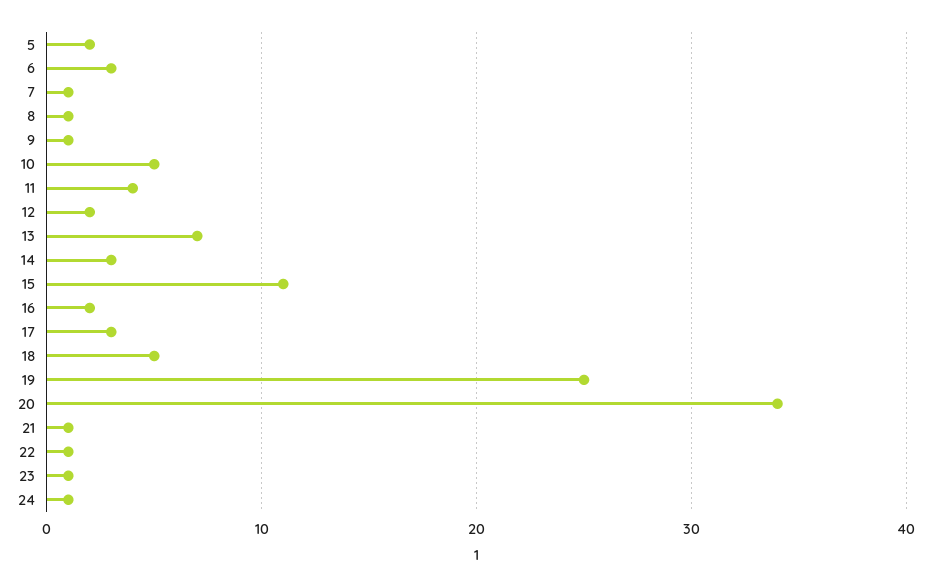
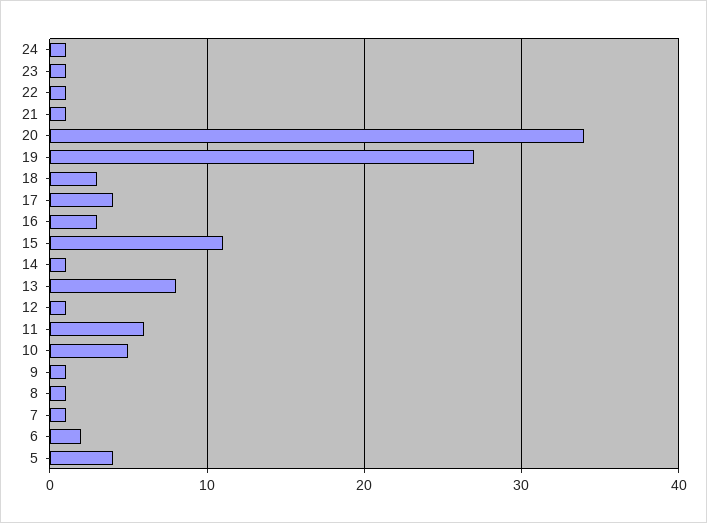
  {
-   "5": 2,
+   "5": 4,
-   "6": 3,
+   "6": 2,
    "7": 1,
    "8": 1,
    "9": 1,
    "10": 5,
-   "11": 4,
+   "11": 6,
-   "12": 2,
+   "12": 1,
-   "13": 7,
+   "13": 8,
-   "14": 3,
+   "14": 1,
    "15": 11,
-   "16": 2,
+   "16": 3,
-   "17": 3,
+   "17": 4,
-   "18": 5,
+   "18": 3,
-   "19": 25,
+   "19": 27,
    "20": 34,
    "21": 1,
    "22": 1,
    "23": 1,
    "24": 1
  }

